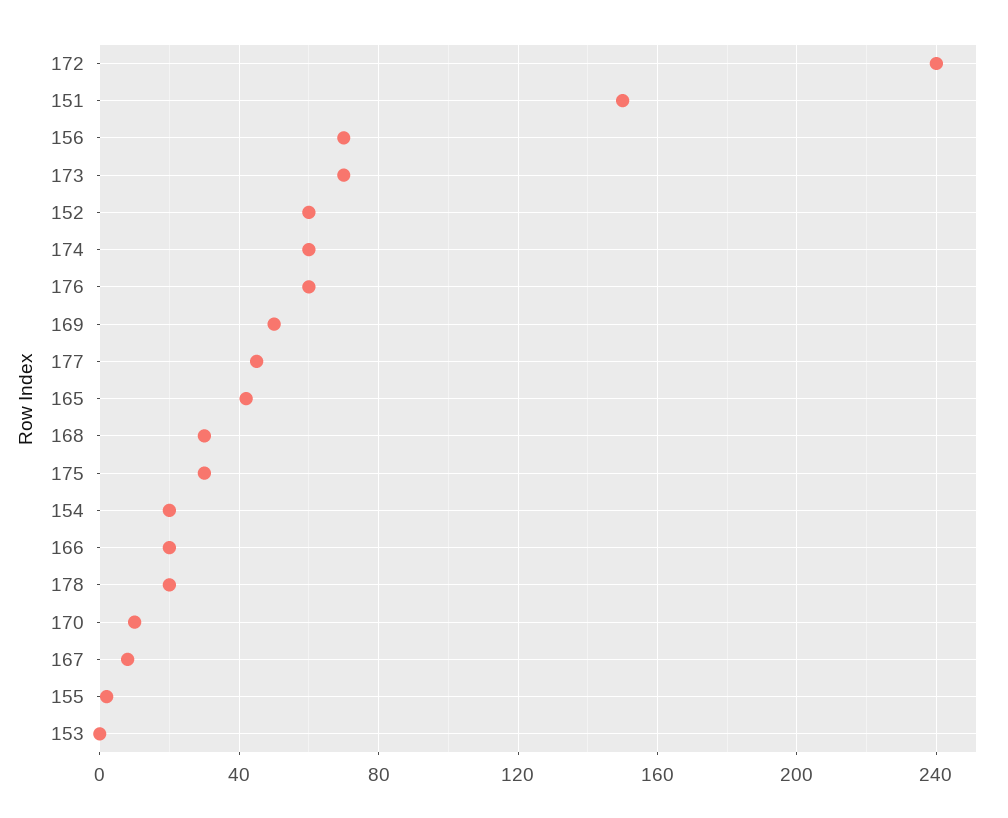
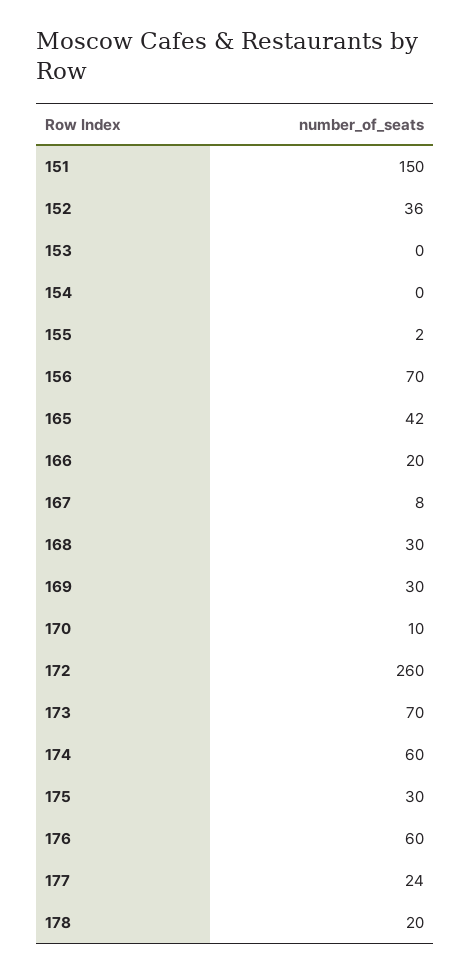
  {
-   "172": 240,
+   "172": 260,
    "151": 150,
    "156": 70,
    "173": 70,
-   "152": 60,
+   "152": 36,
    "174": 60,
    "176": 60,
-   "169": 50,
+   "169": 30,
-   "177": 45,
+   "177": 24,
    "165": 42,
    "168": 30,
    "175": 30,
-   "154": 20,
+   "154": 0,
    "166": 20,
    "178": 20,
    "170": 10,
    "167": 8,
    "155": 2,
    "153": 0
  }

